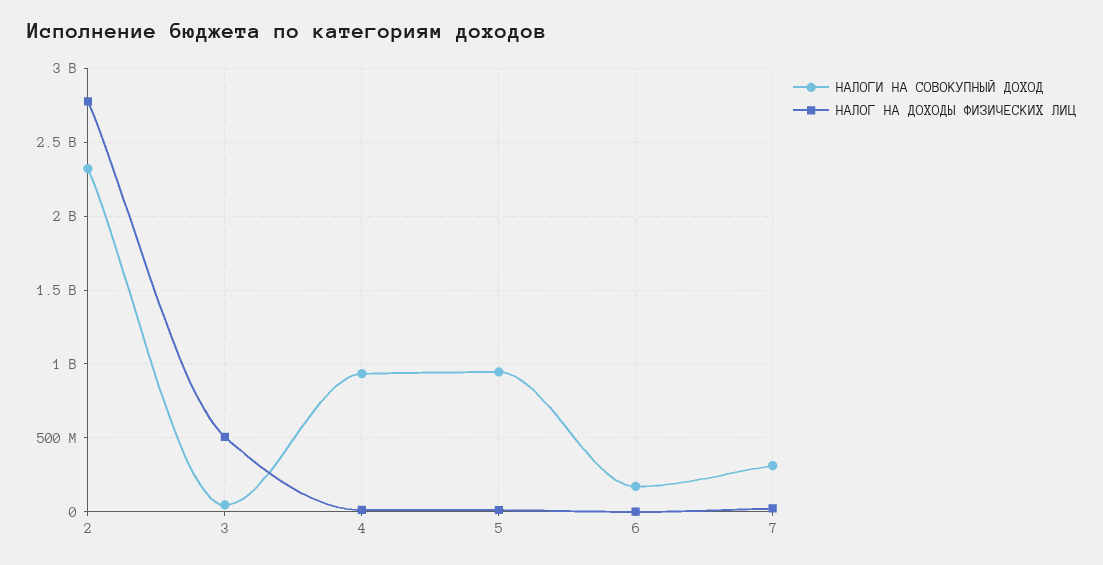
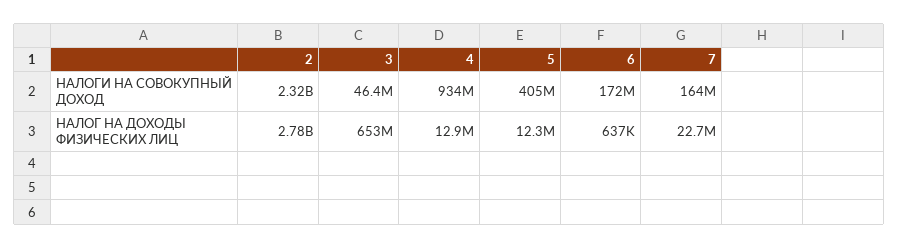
  {
    "НАЛОГИ НА СОВОКУПНЫЙ ДОХОД": {
      "2": 2320000000,
      "3": 46400000,
      "4": 934000000,
-     "5": 950000000,
+     "5": 405000000,
      "6": 172000000,
-     "7": 300000000
+     "7": 164000000
    },
    "НАЛОГ НА ДОХОДЫ ФИЗИЧЕСКИХ ЛИЦ": {
      "2": 2780000000,
-     "3": 500000000,
+     "3": 653000000,
      "4": 12900000,
      "5": 12300000,
      "6": 637000,
      "7": 22700000
    }
  }

